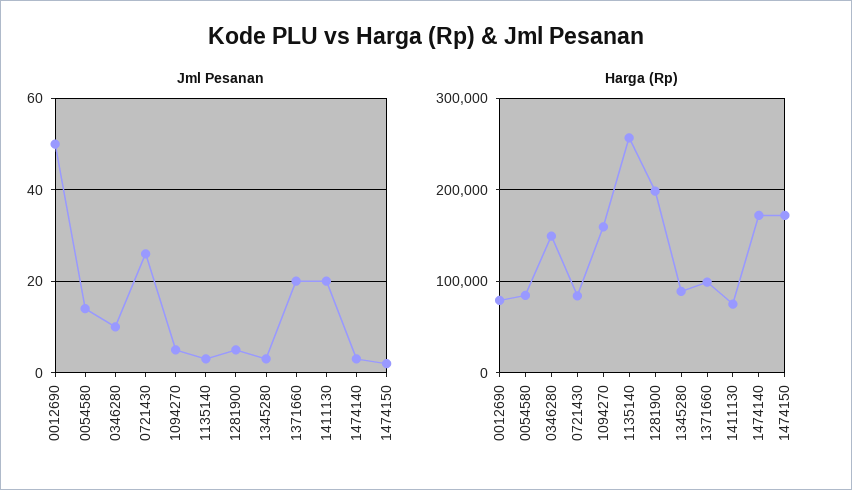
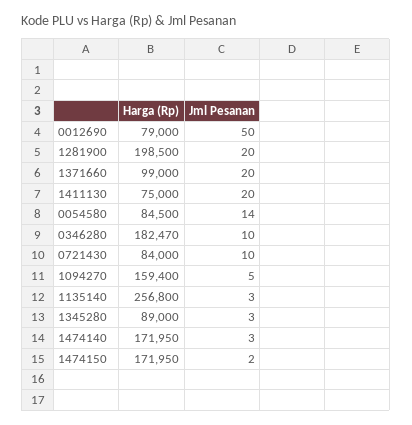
  {
    "Jml Pesanan": {
      "0012690": 50,
      "0054580": 14,
      "0346280": 10,
-     "0721430": 25,
+     "0721430": 10,
      "1094270": 5,
      "1135140": 3,
-     "1281900": 5,
+     "1281900": 20,
      "1345280": 3,
      "1371660": 20,
      "1411130": 20,
      "1474140": 3,
      "1474150": 2
    },
    "Harga (Rp)": {
      "0012690": 79000,
      "0054580": 84500,
-     "0346280": 150000,
+     "0346280": 182470,
      "0721430": 84000,
      "1094270": 159400,
      "1135140": 256800,
      "1281900": 198500,
      "1345280": 89000,
      "1371660": 99000,
      "1411130": 75000,
      "1474140": 171950,
      "1474150": 171950
    }
  }

